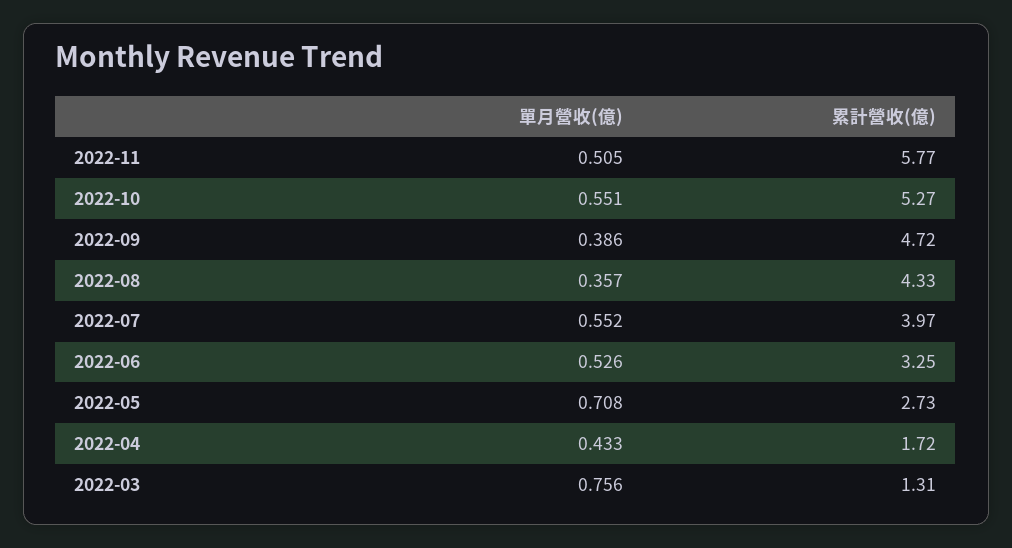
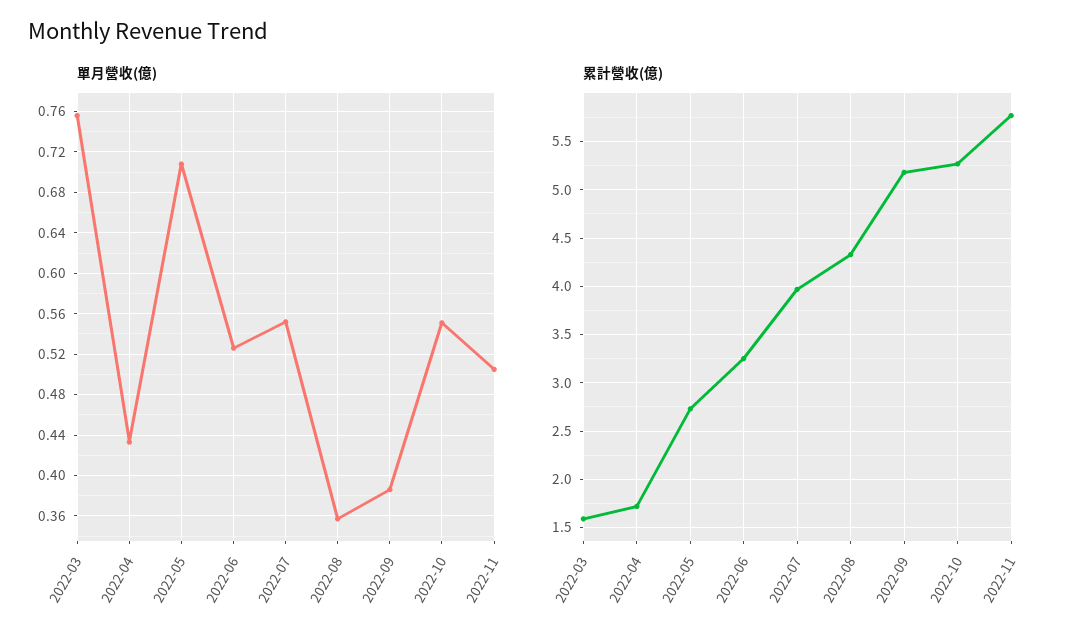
  {
    "單月營收(億)": {
      "2022-11": 0.505,
      "2022-10": 0.551,
      "2022-09": 0.386,
      "2022-08": 0.357,
      "2022-07": 0.552,
      "2022-06": 0.526,
      "2022-05": 0.708,
      "2022-04": 0.433,
      "2022-03": 0.756
    },
    "累計營收(億)": {
      "2022-11": 5.77,
      "2022-10": 5.27,
-     "2022-09": 4.72,
+     "2022-09": 5.2,
      "2022-08": 4.33,
      "2022-07": 3.97,
      "2022-06": 3.25,
      "2022-05": 2.73,
      "2022-04": 1.72,
-     "2022-03": 1.31
+     "2022-03": 1.6
    }
  }

